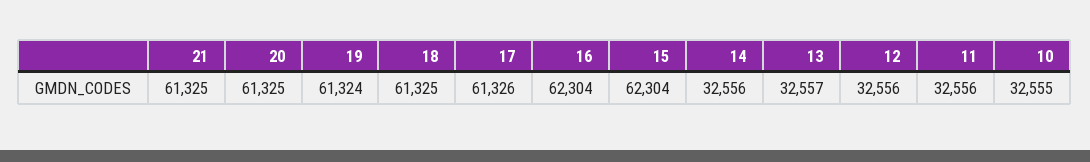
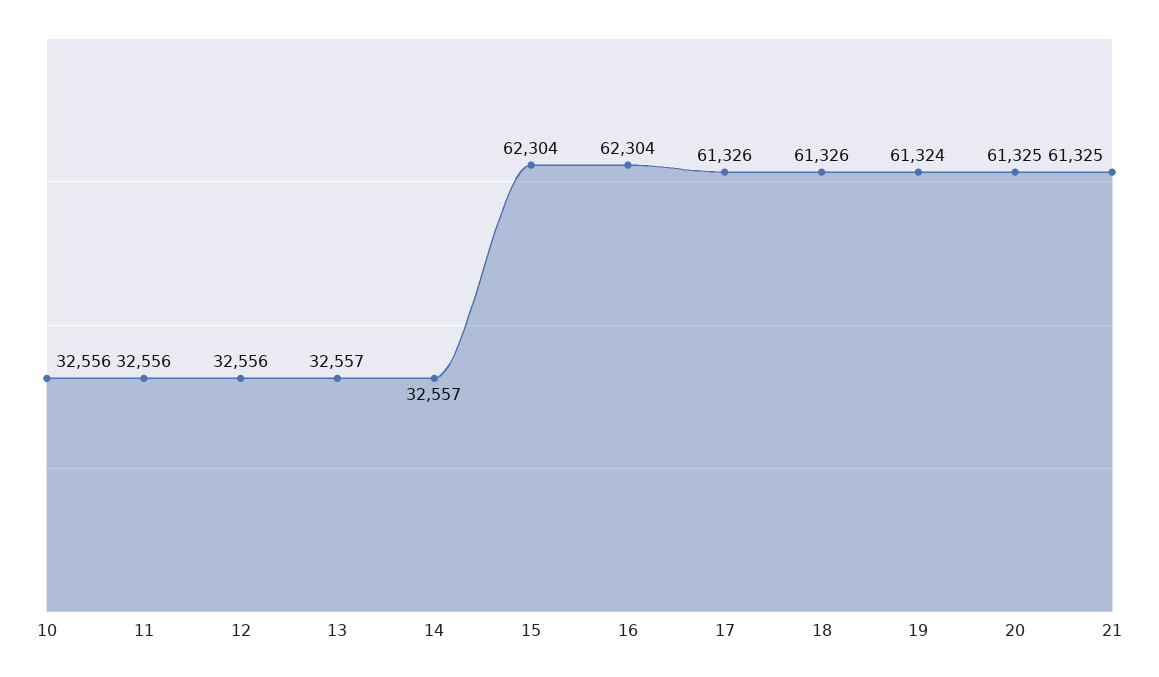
  {
    "21": 61325,
    "20": 61325,
    "19": 61324,
-   "18": 61325,
+   "18": 61326,
    "17": 61326,
    "16": 62304,
    "15": 62304,
-   "14": 32556,
+   "14": 32557,
    "13": 32557,
    "12": 32556,
    "11": 32556,
-   "10": 32555
+   "10": 32556
  }

